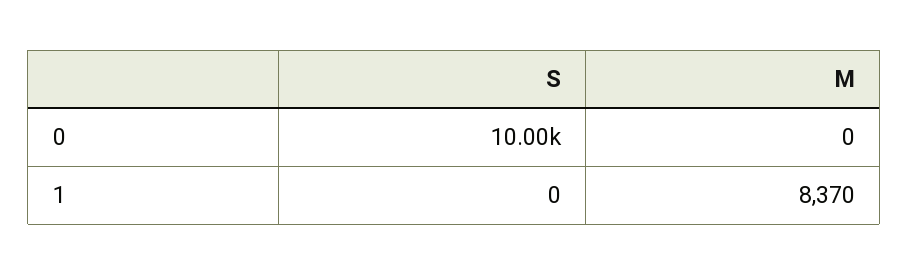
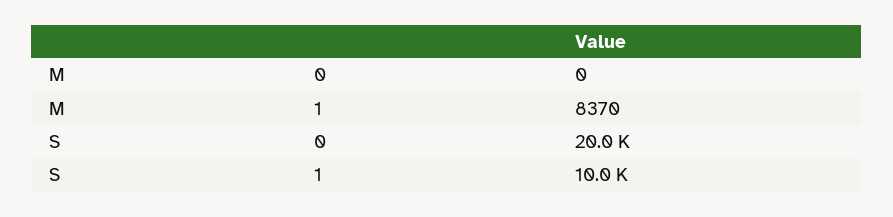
  {
    "S": {
-     "0": 10000,
+     "0": 20000,
-     "1": 0
+     "1": 10000
    },
    "M": {
      "0": 0,
      "1": 8370
    }
  }

